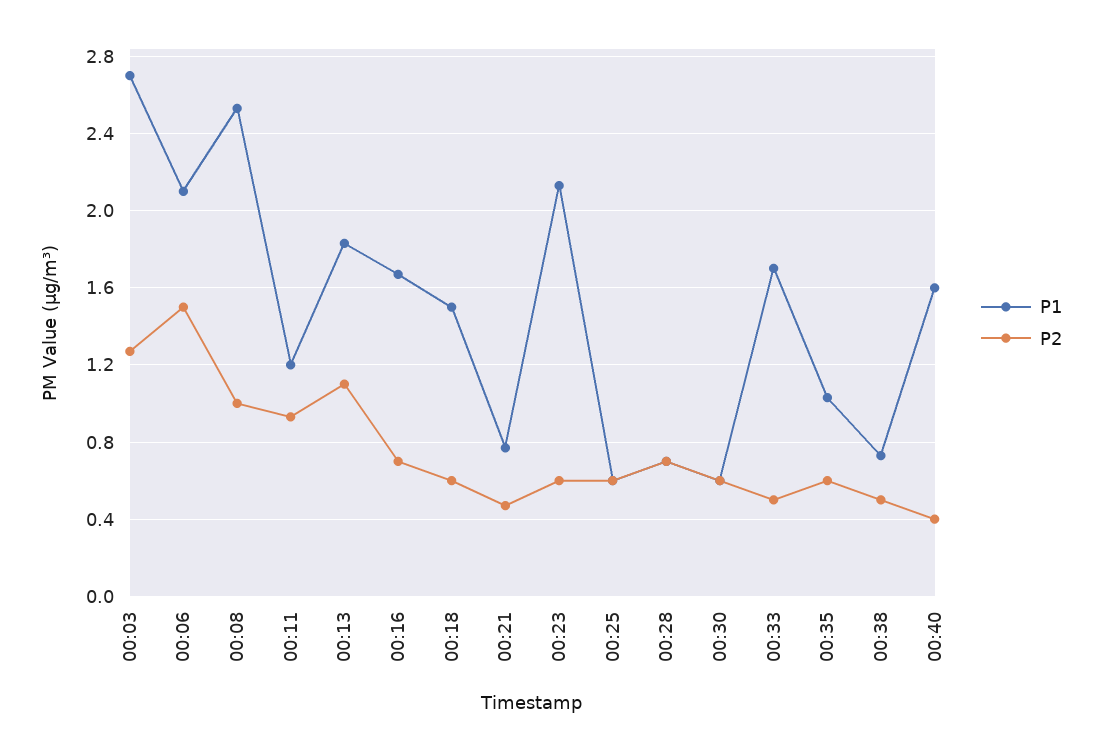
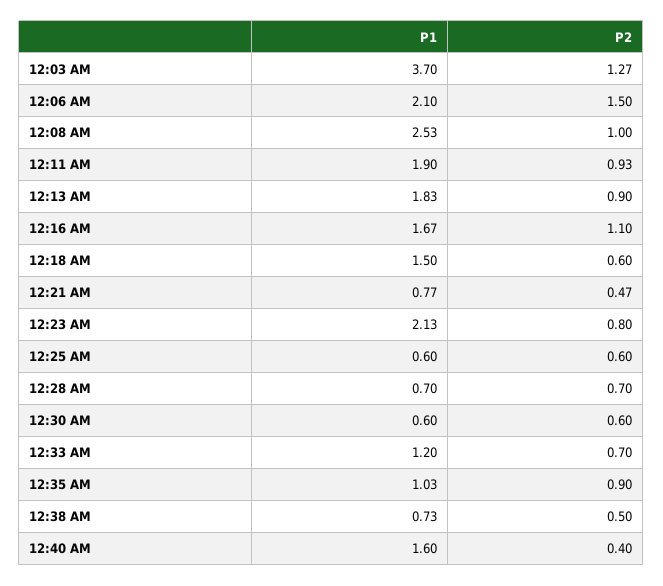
  {
    "P1": {
-     "00:03": 2.7,
+     "00:03": 3.7,
      "00:06": 2.1,
      "00:08": 2.53,
-     "00:11": 1.2,
+     "00:11": 1.9,
      "00:13": 1.83,
      "00:16": 1.67,
      "00:18": 1.5,
      "00:21": 0.77,
      "00:23": 2.13,
      "00:25": 0.6,
      "00:28": 0.7,
      "00:30": 0.6,
-     "00:33": 1.7,
+     "00:33": 1.2,
      "00:35": 1.03,
      "00:38": 0.73,
      "00:40": 1.6
    },
    "P2": {
      "00:03": 1.27,
      "00:06": 1.5,
      "00:08": 1,
      "00:11": 0.93,
-     "00:13": 1.1,
+     "00:13": 0.9,
-     "00:16": 0.7,
+     "00:16": 1.1,
      "00:18": 0.6,
      "00:21": 0.47,
-     "00:23": 0.6,
+     "00:23": 0.8,
      "00:25": 0.6,
      "00:28": 0.7,
      "00:30": 0.6,
-     "00:33": 0.5,
+     "00:33": 0.7,
-     "00:35": 0.6,
+     "00:35": 0.9,
      "00:38": 0.5,
      "00:40": 0.4
    }
  }

